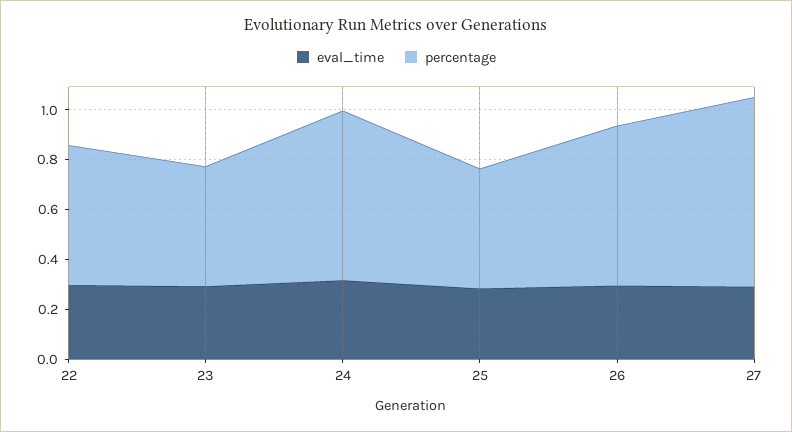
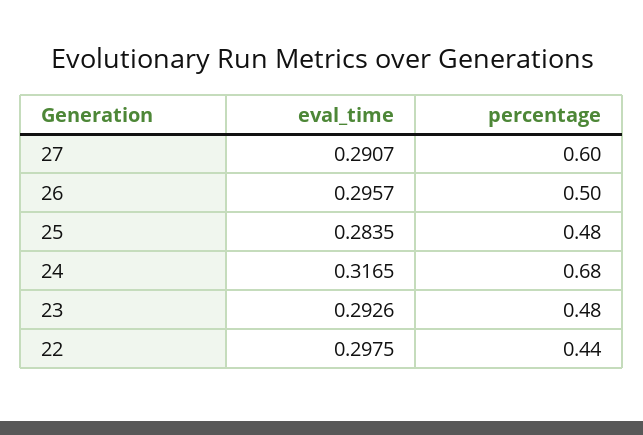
  {
    "eval_time": {
      "22": 0.2975,
      "23": 0.2926,
      "24": 0.3165,
      "25": 0.2835,
      "26": 0.2957,
      "27": 0.2907
    },
    "percentage": {
-     "22": 0.55,
+     "22": 0.44,
      "23": 0.48,
      "24": 0.68,
      "25": 0.48,
-     "26": 0.65,
+     "26": 0.5,
-     "27": 0.75
+     "27": 0.6
    }
  }

